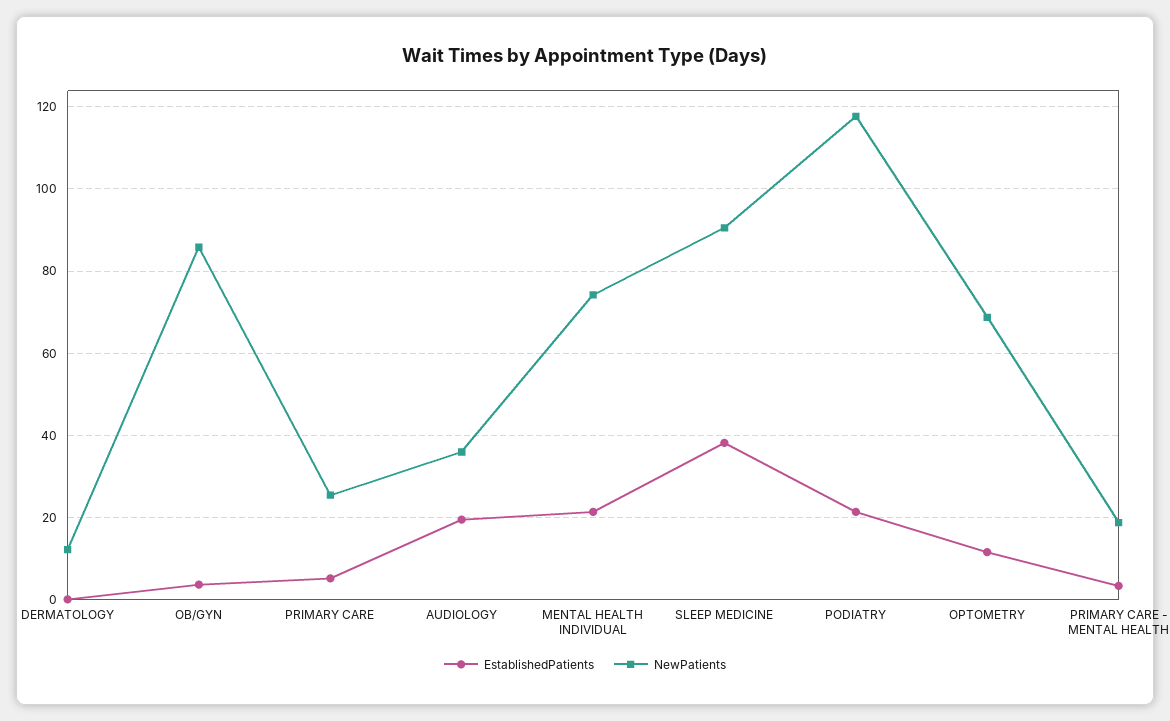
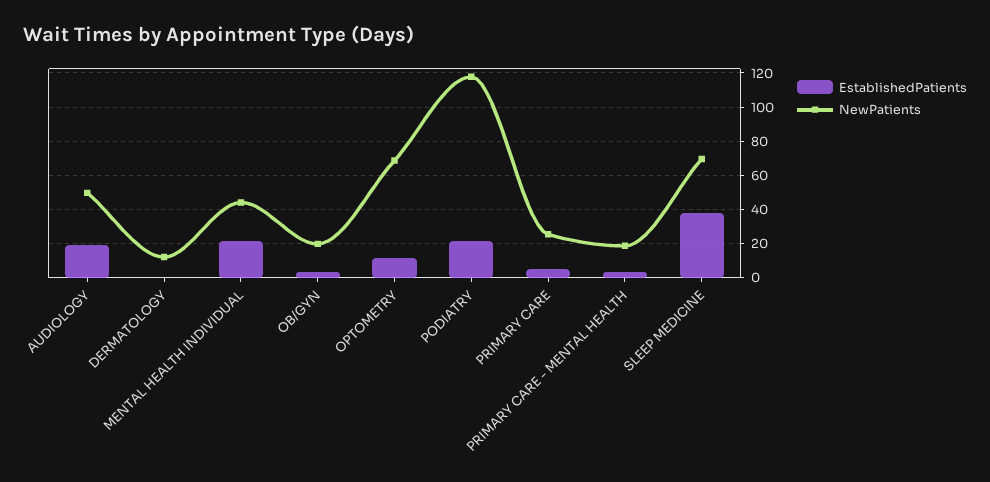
  {
    "EstablishedPatients": {
      "DERMATOLOGY": 0,
      "OB/GYN": 4,
      "PRIMARY CARE": 6,
      "AUDIOLOGY": 20,
      "MENTAL HEALTH INDIVIDUAL": 22,
      "SLEEP MEDICINE": 38,
      "PODIATRY": 22,
      "OPTOMETRY": 12,
      "PRIMARY CARE - MENTAL HEALTH": 4
    },
    "NewPatients": {
      "DERMATOLOGY": 12,
-     "OB/GYN": 86,
+     "OB/GYN": 20,
      "PRIMARY CARE": 26,
-     "AUDIOLOGY": 36,
+     "AUDIOLOGY": 50,
-     "MENTAL HEALTH INDIVIDUAL": 74,
+     "MENTAL HEALTH INDIVIDUAL": 45,
-     "SLEEP MEDICINE": 90,
+     "SLEEP MEDICINE": 70,
      "PODIATRY": 118,
      "OPTOMETRY": 68,
      "PRIMARY CARE - MENTAL HEALTH": 18
    }
  }

